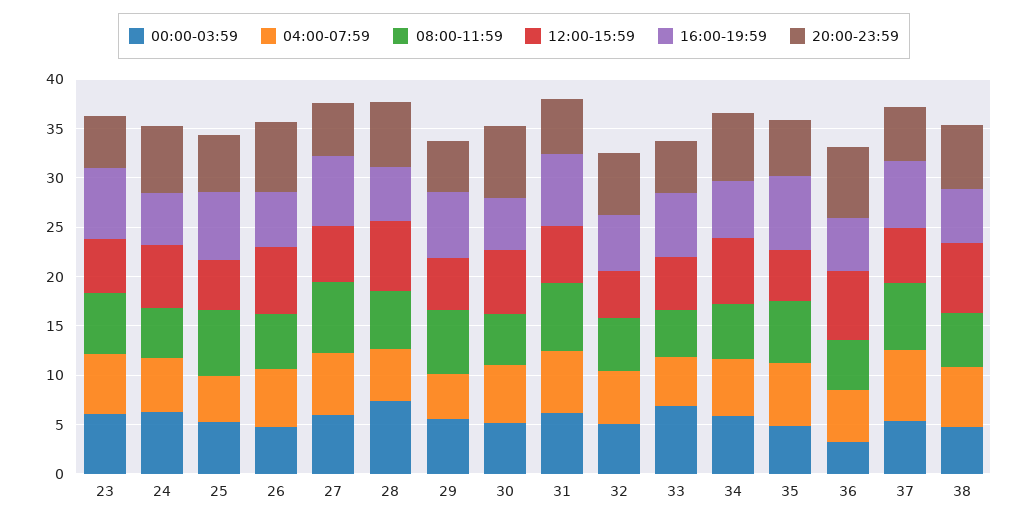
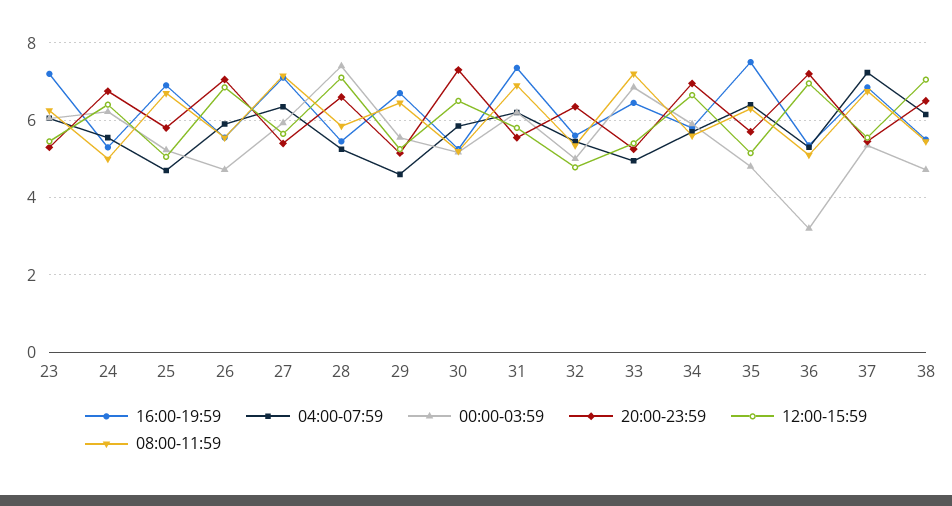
  {
    "00:00-03:59": {
      "23": 6,
      "24": 6.2,
      "25": 5.2,
      "26": 4.8,
      "27": 6,
      "28": 7.4,
      "29": 5.6,
      "30": 5.2,
      "31": 6.2,
      "32": 5,
      "33": 6.8,
      "34": 6,
      "35": 4.8,
      "36": 3.2,
      "37": 5.4,
      "38": 4.8
    },
    "04:00-07:59": {
      "23": 6,
      "24": 5.6,
      "25": 4.8,
      "26": 6,
      "27": 6.4,
      "28": 5.2,
      "29": 4.6,
      "30": 5.8,
      "31": 6.2,
      "32": 5.4,
      "33": 5,
      "34": 5.8,
      "35": 6.4,
      "36": 5.4,
      "37": 7.2,
      "38": 6.2
    },
    "08:00-11:59": {
      "23": 6.2,
      "24": 5,
      "25": 6.8,
      "26": 5.6,
      "27": 7.2,
      "28": 5.8,
      "29": 6.4,
      "30": 5.2,
      "31": 7,
      "32": 5.4,
-     "33": 5,
+     "33": 7.2,
      "34": 5.6,
      "35": 6.4,
      "36": 5.2,
      "37": 6.8,
      "38": 5.4
    },
    "12:00-15:59": {
      "23": 5.4,
      "24": 6.4,
      "25": 5,
      "26": 6.8,
      "27": 5.6,
      "28": 7.2,
      "29": 5.2,
      "30": 6.6,
      "31": 5.8,
      "32": 4.8,
      "33": 5.4,
      "34": 6.6,
      "35": 5.2,
      "36": 7,
      "37": 5.6,
      "38": 7
    },
    "16:00-19:59": {
      "23": 7.2,
      "24": 5.4,
      "25": 7,
      "26": 5.6,
      "27": 7.2,
      "28": 5.4,
      "29": 6.8,
      "30": 5.2,
      "31": 7.4,
      "32": 5.6,
      "33": 6.4,
      "34": 5.8,
      "35": 7.6,
      "36": 5.4,
      "37": 6.8,
      "38": 5.6
    },
    "20:00-23:59": {
      "23": 5.4,
      "24": 6.8,
      "25": 5.8,
      "26": 7,
      "27": 5.4,
      "28": 6.6,
      "29": 5.2,
      "30": 7.4,
      "31": 5.6,
      "32": 6.4,
      "33": 5.2,
      "34": 7,
      "35": 5.8,
      "36": 7.2,
      "37": 5.4,
      "38": 6.6
    }
  }

